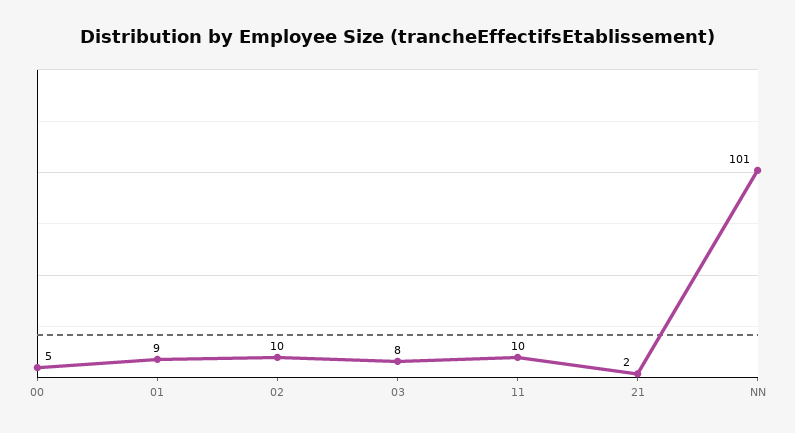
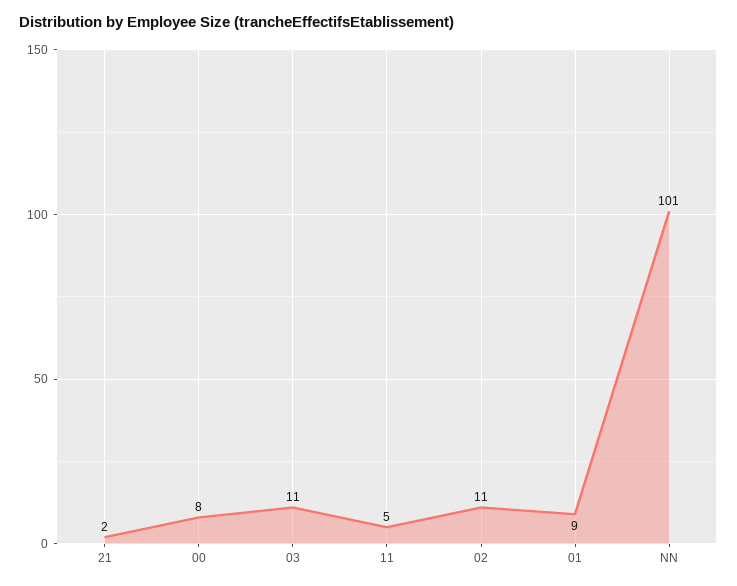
  {
-   "00": 5,
+   "00": 8,
    "01": 9,
-   "02": 10,
+   "02": 11,
-   "03": 8,
+   "03": 11,
-   "11": 10,
+   "11": 5,
    "21": 2,
    "NN": 101
  }

